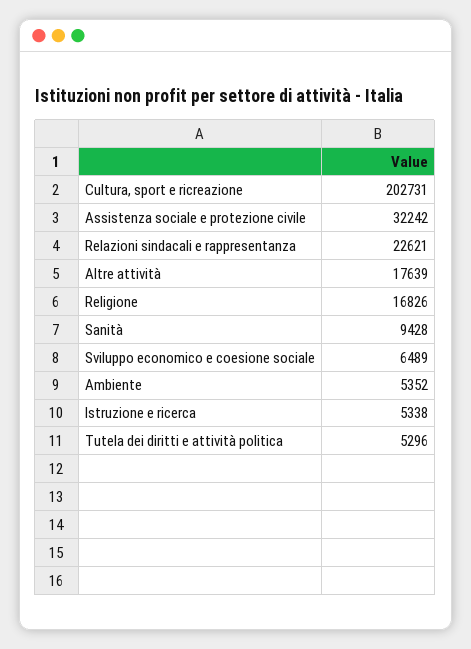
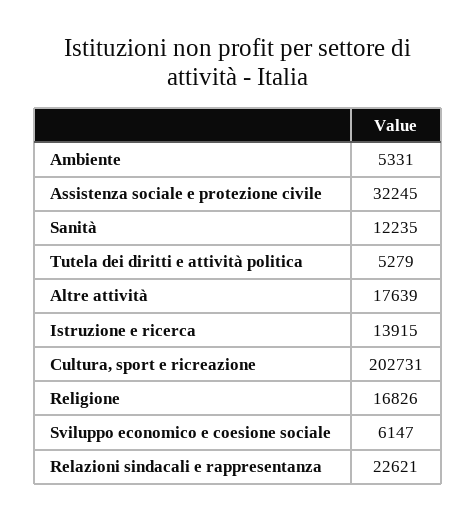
  {
    "Cultura, sport e ricreazione": 202731,
-   "Assistenza sociale e protezione civile": 32242,
+   "Assistenza sociale e protezione civile": 32245,
    "Relazioni sindacali e rappresentanza": 22621,
    "Altre attività": 17639,
    "Religione": 16826,
-   "Sanità": 9428,
+   "Sanità": 12235,
-   "Sviluppo economico e coesione sociale": 6489,
+   "Sviluppo economico e coesione sociale": 6147,
-   "Ambiente": 5352,
+   "Ambiente": 5331,
-   "Istruzione e ricerca": 5338,
+   "Istruzione e ricerca": 13915,
-   "Tutela dei diritti e attività politica": 5296
+   "Tutela dei diritti e attività politica": 5279
  }

